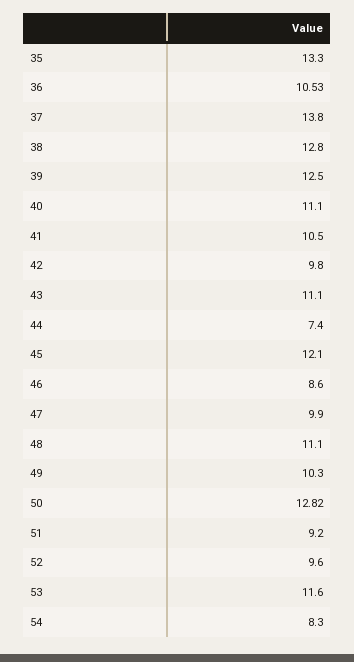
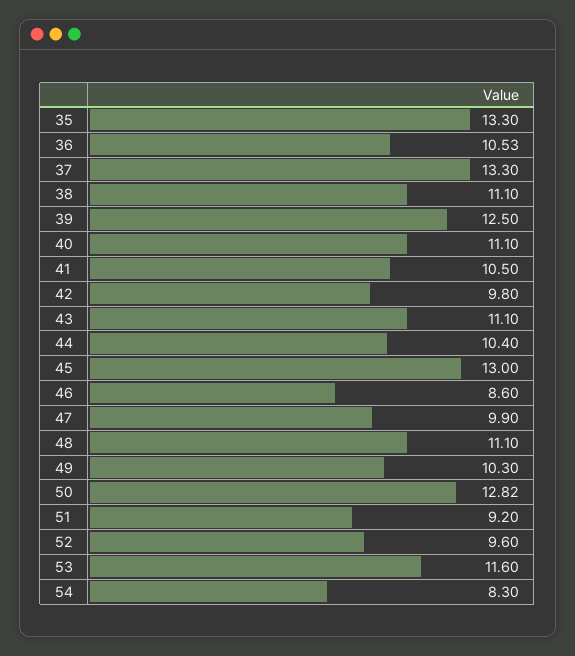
  {
    "35": 13.3,
    "36": 10.53,
-   "37": 13.8,
+   "37": 13.3,
-   "38": 12.8,
+   "38": 11.1,
    "39": 12.5,
    "40": 11.1,
    "41": 10.5,
    "42": 9.8,
    "43": 11.1,
-   "44": 7.4,
+   "44": 10.4,
-   "45": 12.1,
+   "45": 13,
    "46": 8.6,
    "47": 9.9,
    "48": 11.1,
    "49": 10.3,
    "50": 12.82,
    "51": 9.2,
    "52": 9.6,
    "53": 11.6,
    "54": 8.3
  }

